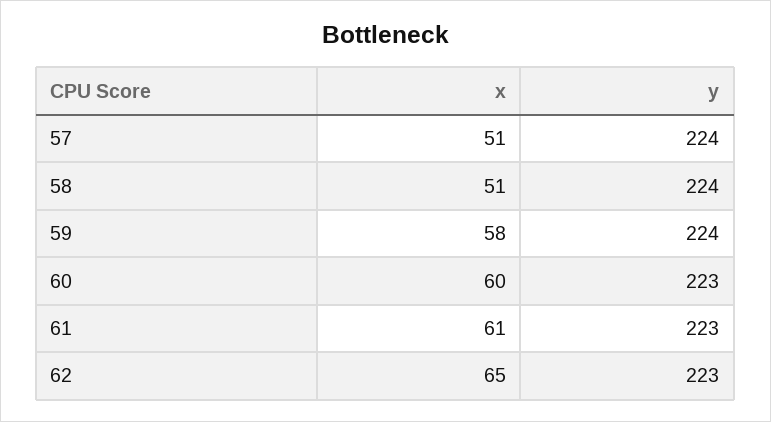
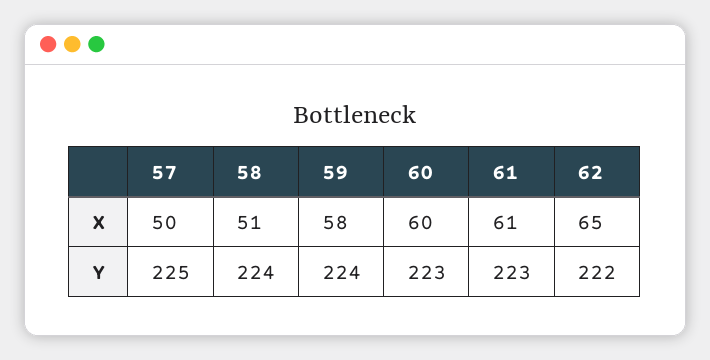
  {
    "x": {
-     "57": 51,
+     "57": 50,
      "58": 51,
      "59": 58,
      "60": 60,
      "61": 61,
      "62": 65
    },
    "y": {
-     "57": 224,
+     "57": 225,
      "58": 224,
      "59": 224,
      "60": 223,
      "61": 223,
-     "62": 223
+     "62": 222
    }
  }

